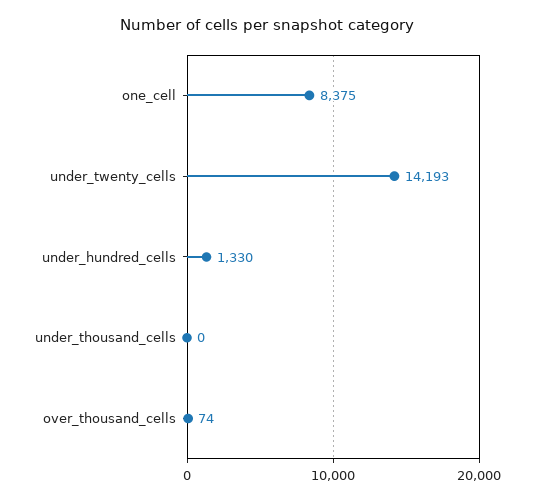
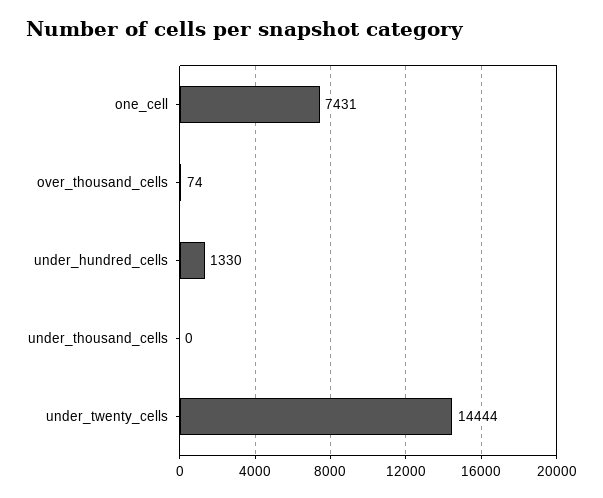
  {
-   "one_cell": 8375,
+   "one_cell": 7431,
-   "under_twenty_cells": 14193,
+   "under_twenty_cells": 14444,
    "under_hundred_cells": 1330,
    "under_thousand_cells": 0,
    "over_thousand_cells": 74
  }

